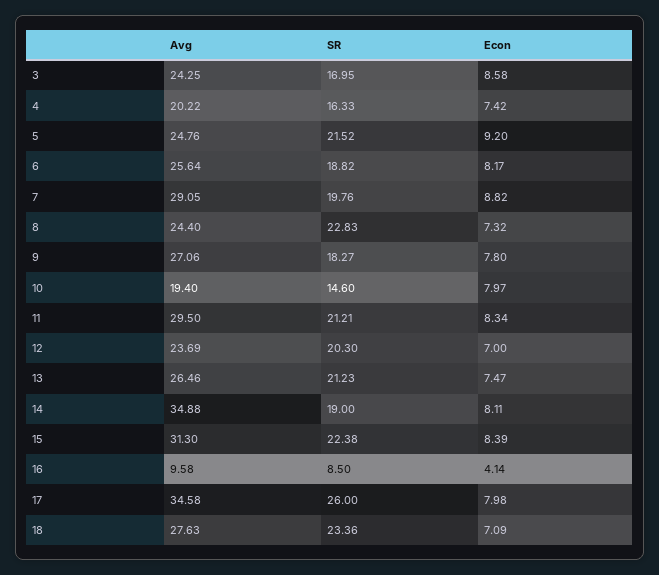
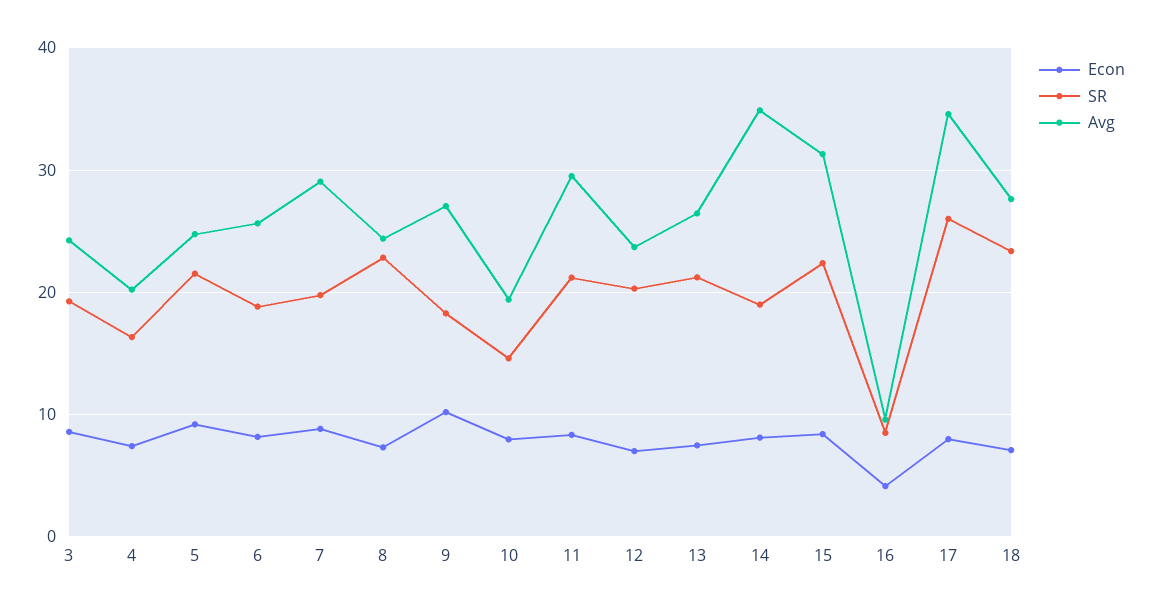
  {
    "Avg": {
      "3": 24.25,
      "4": 20.22,
      "5": 24.76,
      "6": 25.64,
      "7": 29.05,
      "8": 24.4,
      "9": 27.06,
      "10": 19.4,
      "11": 29.5,
      "12": 23.69,
      "13": 26.46,
      "14": 34.88,
      "15": 31.3,
      "16": 9.58,
      "17": 34.58,
      "18": 27.63
    },
    "SR": {
-     "3": 16.95,
+     "3": 19,
      "4": 16.33,
      "5": 21.52,
      "6": 18.82,
      "7": 19.76,
      "8": 22.83,
      "9": 18.27,
      "10": 14.6,
      "11": 21.21,
      "12": 20.3,
      "13": 21.23,
      "14": 19,
      "15": 22.38,
      "16": 8.5,
      "17": 26,
      "18": 23.36
    },
    "Econ": {
      "3": 8.58,
      "4": 7.42,
      "5": 9.2,
      "6": 8.17,
      "7": 8.82,
      "8": 7.32,
-     "9": 7.8,
+     "9": 10,
      "10": 7.97,
      "11": 8.34,
      "12": 7,
      "13": 7.47,
      "14": 8.11,
      "15": 8.39,
      "16": 4.14,
      "17": 7.98,
      "18": 7.09
    }
  }

